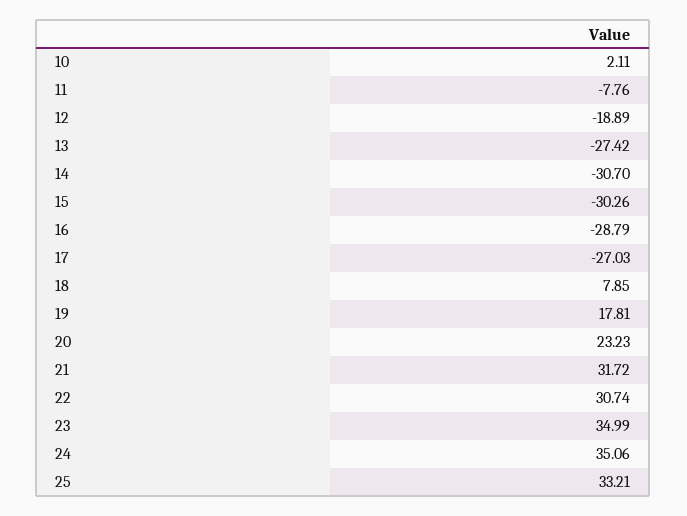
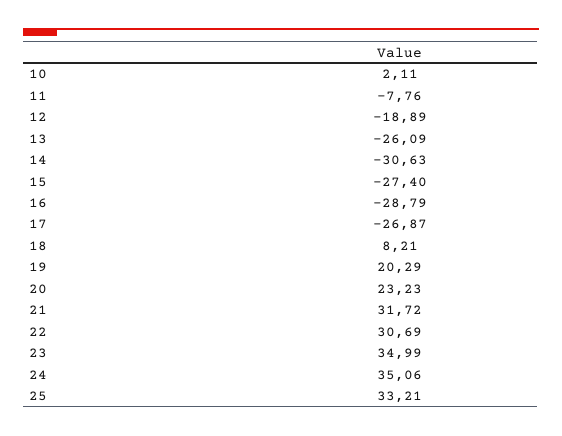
  {
    "10": 2.11,
    "11": -7.76,
    "12": -18.89,
-   "13": -27.42,
+   "13": -26.09,
-   "14": -30.7,
+   "14": -30.63,
-   "15": -30.26,
+   "15": -27.4,
    "16": -28.79,
-   "17": -27.03,
+   "17": -26.87,
-   "18": 7.85,
+   "18": 8.21,
-   "19": 17.81,
+   "19": 20.29,
    "20": 23.23,
    "21": 31.72,
-   "22": 30.74,
+   "22": 30.69,
    "23": 34.99,
    "24": 35.06,
    "25": 33.21
  }

